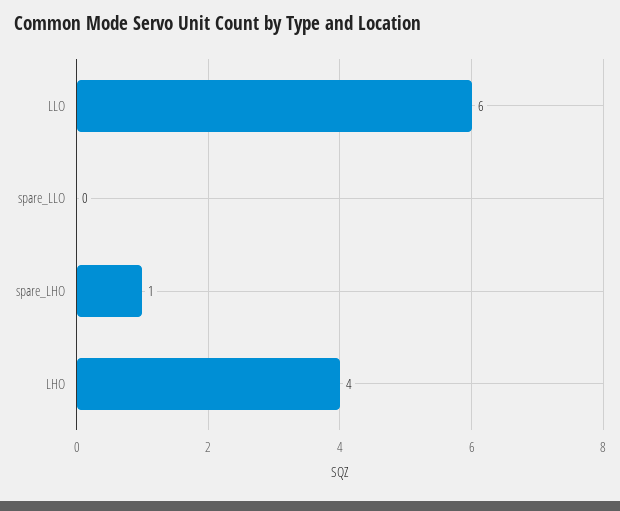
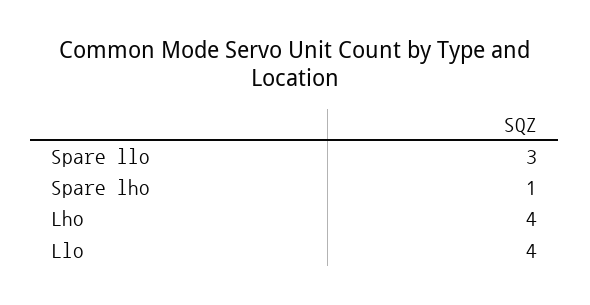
  {
-   "LLO": 6,
+   "LLO": 4,
-   "spare_LLO": 0,
+   "spare_LLO": 3,
    "spare_LHO": 1,
    "LHO": 4
  }

